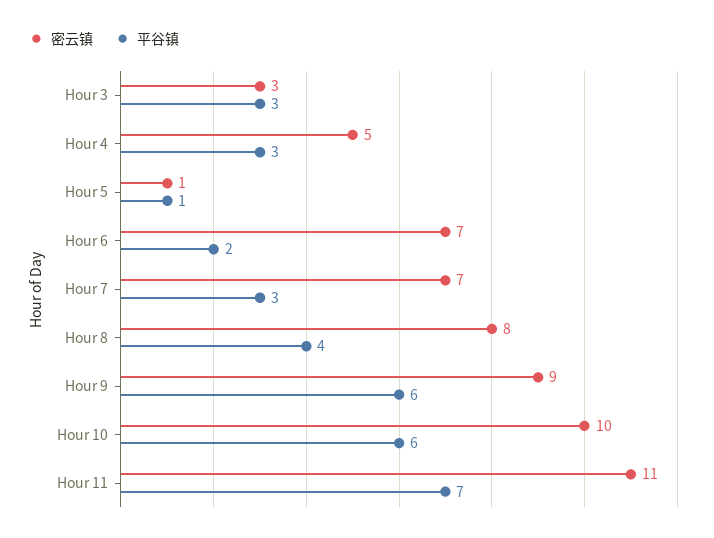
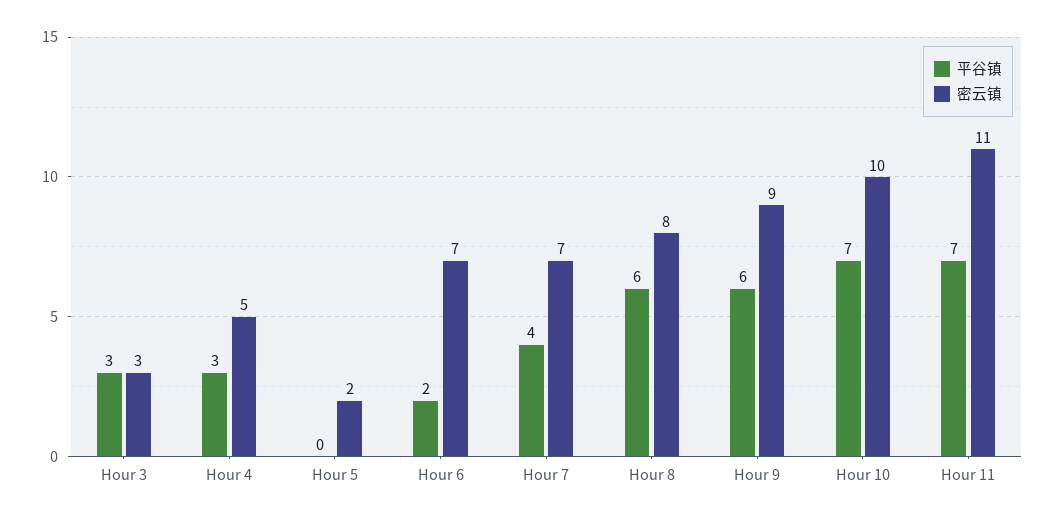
  {
    "密云镇": {
      "Hour 3": 3,
      "Hour 4": 5,
-     "Hour 5": 1,
+     "Hour 5": 2,
      "Hour 6": 7,
      "Hour 7": 7,
      "Hour 8": 8,
      "Hour 9": 9,
      "Hour 10": 10,
      "Hour 11": 11
    },
    "平谷镇": {
      "Hour 3": 3,
      "Hour 4": 3,
-     "Hour 5": 1,
+     "Hour 5": 0,
      "Hour 6": 2,
-     "Hour 7": 3,
+     "Hour 7": 4,
-     "Hour 8": 4,
+     "Hour 8": 6,
      "Hour 9": 6,
-     "Hour 10": 6,
+     "Hour 10": 7,
      "Hour 11": 7
    }
  }

